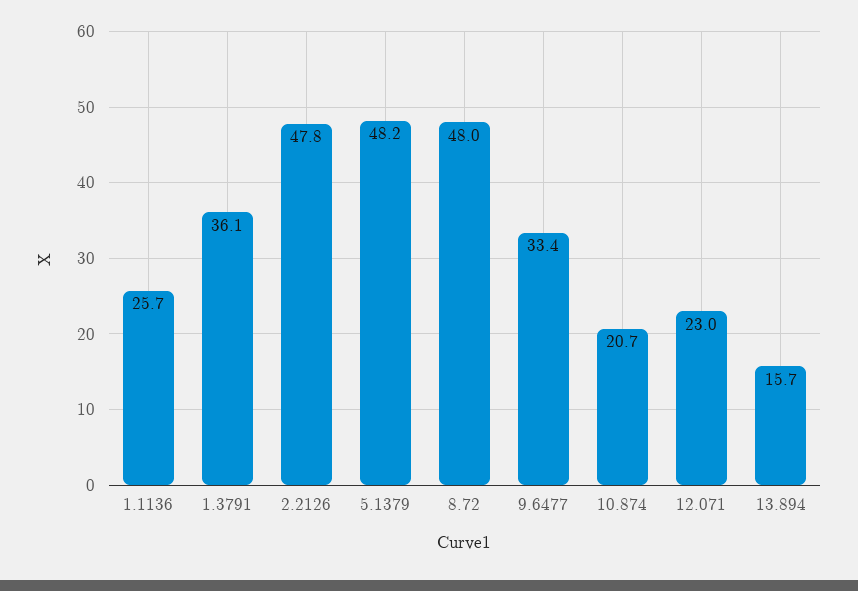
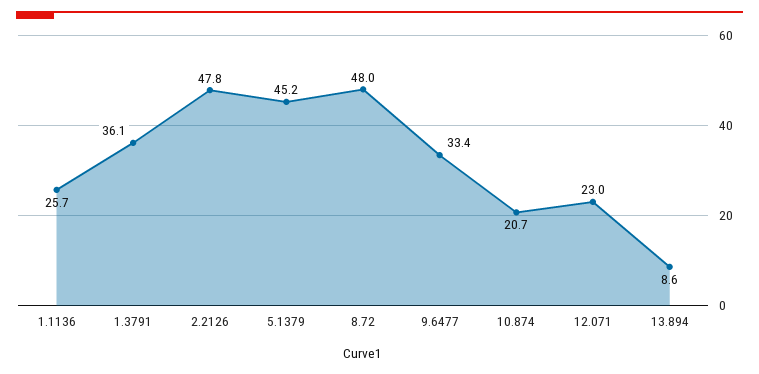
  {
    "1.1136": 25.7,
    "1.3791": 36.1,
    "2.2126": 47.8,
-   "5.1379": 48.2,
+   "5.1379": 45.2,
    "8.72": 48,
    "9.6477": 33.4,
    "10.874": 20.7,
    "12.071": 23,
-   "13.894": 15.7
+   "13.894": 8.6
  }

